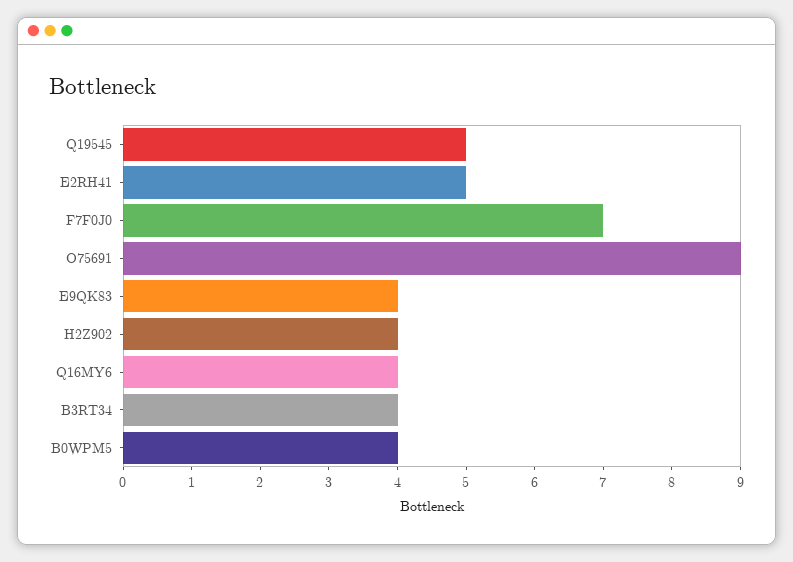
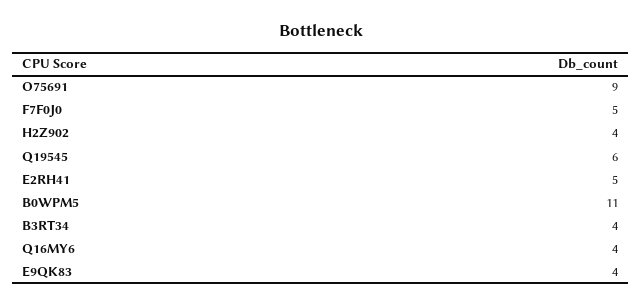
  {
-   "Q19545": 5,
+   "Q19545": 6,
    "E2RH41": 5,
-   "F7F0J0": 7,
+   "F7F0J0": 5,
    "O75691": 9,
    "E9QK83": 4,
    "H2Z902": 4,
    "Q16MY6": 4,
    "B3RT34": 4,
-   "B0WPM5": 4
+   "B0WPM5": 11
  }

